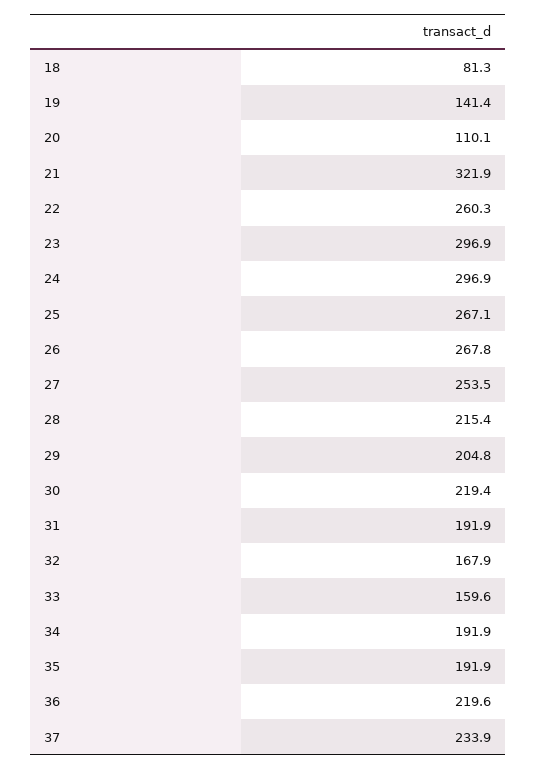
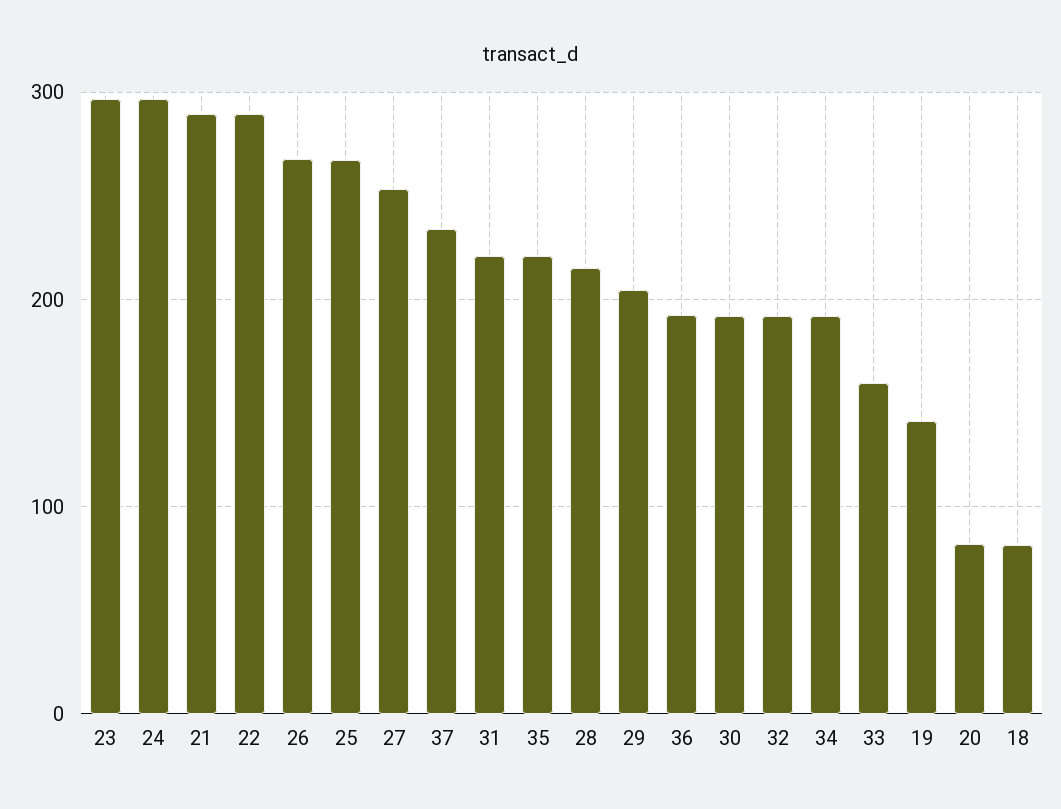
  {
    "18": 81.3,
    "19": 141.4,
-   "20": 110.1,
+   "20": 80,
-   "21": 321.9,
+   "21": 290,
-   "22": 260.3,
+   "22": 290,
    "23": 296.9,
    "24": 296.9,
    "25": 267.1,
    "26": 267.8,
    "27": 253.5,
    "28": 215.4,
    "29": 204.8,
-   "30": 219.4,
+   "30": 190,
-   "31": 191.9,
+   "31": 220,
-   "32": 167.9,
+   "32": 190,
    "33": 159.6,
    "34": 191.9,
-   "35": 191.9,
+   "35": 220,
-   "36": 219.6,
+   "36": 190,
    "37": 233.9
  }

